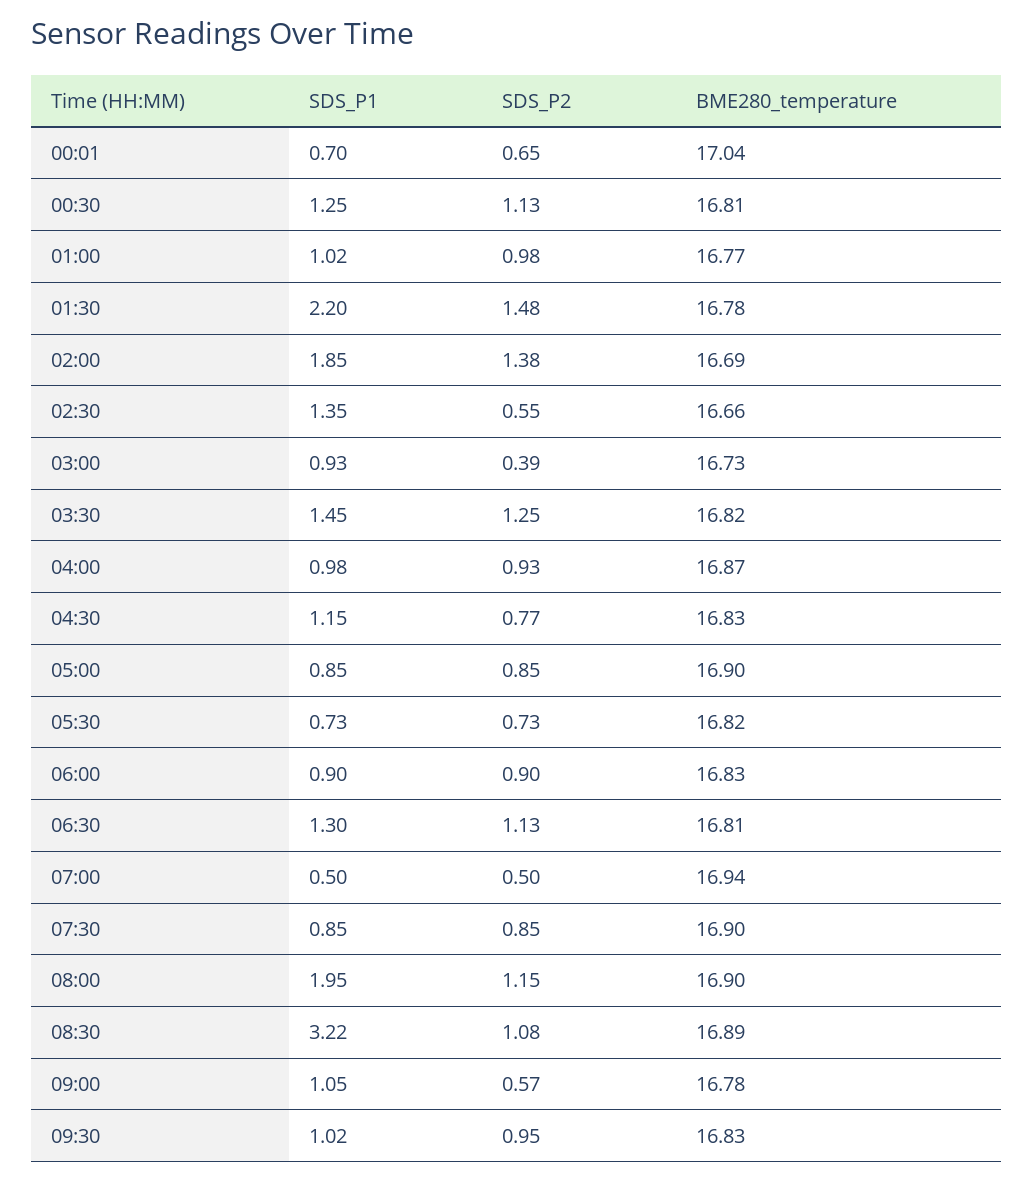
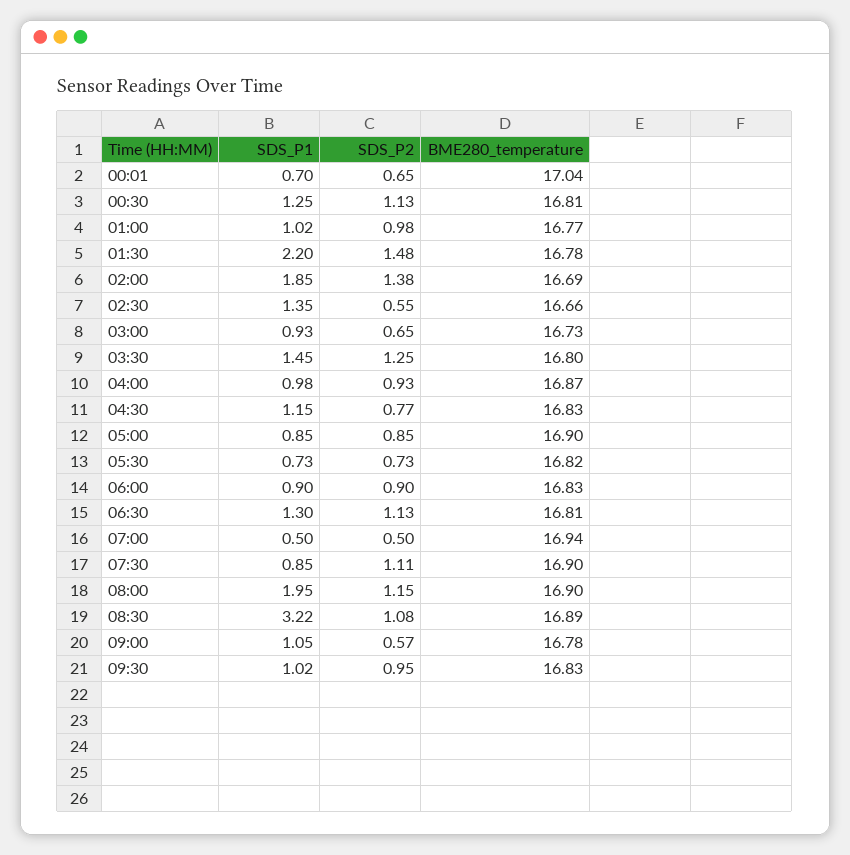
  {
    "SDS_P1": {
      "00:01": 0.7,
      "00:30": 1.25,
      "01:00": 1.02,
      "01:30": 2.2,
      "02:00": 1.85,
      "02:30": 1.35,
      "03:00": 0.93,
      "03:30": 1.45,
      "04:00": 0.98,
      "04:30": 1.15,
      "05:00": 0.85,
      "05:30": 0.73,
      "06:00": 0.9,
      "06:30": 1.3,
      "07:00": 0.5,
      "07:30": 0.85,
      "08:00": 1.95,
      "08:30": 3.22,
      "09:00": 1.05,
      "09:30": 1.02
    },
    "SDS_P2": {
      "00:01": 0.65,
      "00:30": 1.13,
      "01:00": 0.98,
      "01:30": 1.48,
      "02:00": 1.38,
      "02:30": 0.55,
-     "03:00": 0.39,
+     "03:00": 0.65,
      "03:30": 1.25,
      "04:00": 0.93,
      "04:30": 0.77,
      "05:00": 0.85,
      "05:30": 0.73,
      "06:00": 0.9,
      "06:30": 1.13,
      "07:00": 0.5,
-     "07:30": 0.85,
+     "07:30": 1.11,
      "08:00": 1.15,
      "08:30": 1.08,
      "09:00": 0.57,
      "09:30": 0.95
    },
    "BME280_temperature": {
      "00:01": 17.04,
      "00:30": 16.81,
      "01:00": 16.77,
      "01:30": 16.78,
      "02:00": 16.69,
      "02:30": 16.66,
      "03:00": 16.73,
-     "03:30": 16.82,
+     "03:30": 16.8,
      "04:00": 16.87,
      "04:30": 16.83,
      "05:00": 16.9,
      "05:30": 16.82,
      "06:00": 16.83,
      "06:30": 16.81,
      "07:00": 16.94,
      "07:30": 16.9,
      "08:00": 16.9,
      "08:30": 16.89,
      "09:00": 16.78,
      "09:30": 16.83
    }
  }

